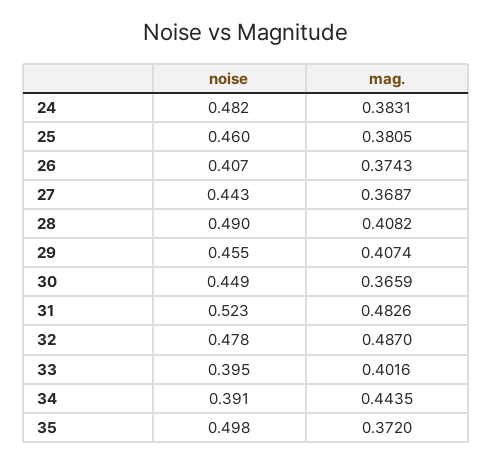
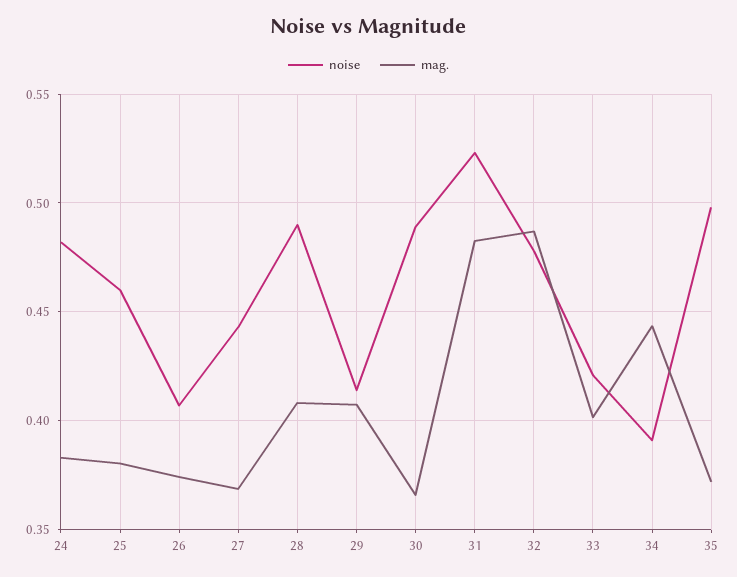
  {
    "noise": {
      "24": 0.482,
      "25": 0.46,
      "26": 0.407,
      "27": 0.443,
      "28": 0.49,
-     "29": 0.455,
+     "29": 0.415,
-     "30": 0.449,
+     "30": 0.49,
      "31": 0.523,
      "32": 0.478,
-     "33": 0.395,
+     "33": 0.42,
      "34": 0.391,
      "35": 0.498
    },
    "mag.": {
      "24": 0.3831,
      "25": 0.3805,
      "26": 0.3743,
      "27": 0.3687,
      "28": 0.4082,
      "29": 0.4074,
      "30": 0.3659,
      "31": 0.4826,
      "32": 0.487,
      "33": 0.4016,
      "34": 0.4435,
      "35": 0.372
    }
  }

